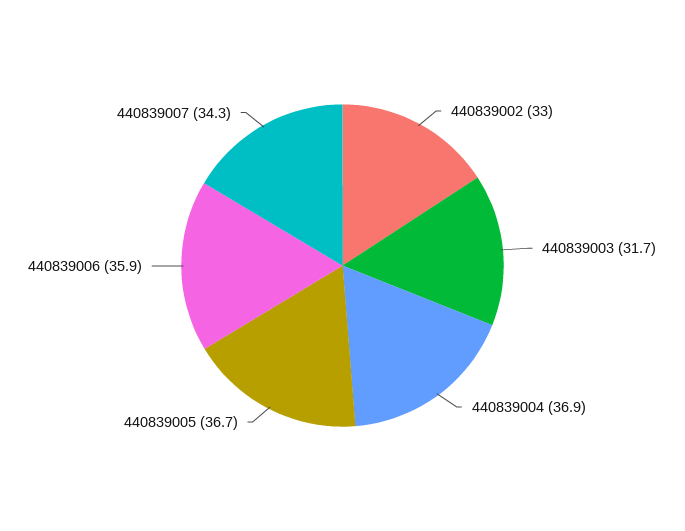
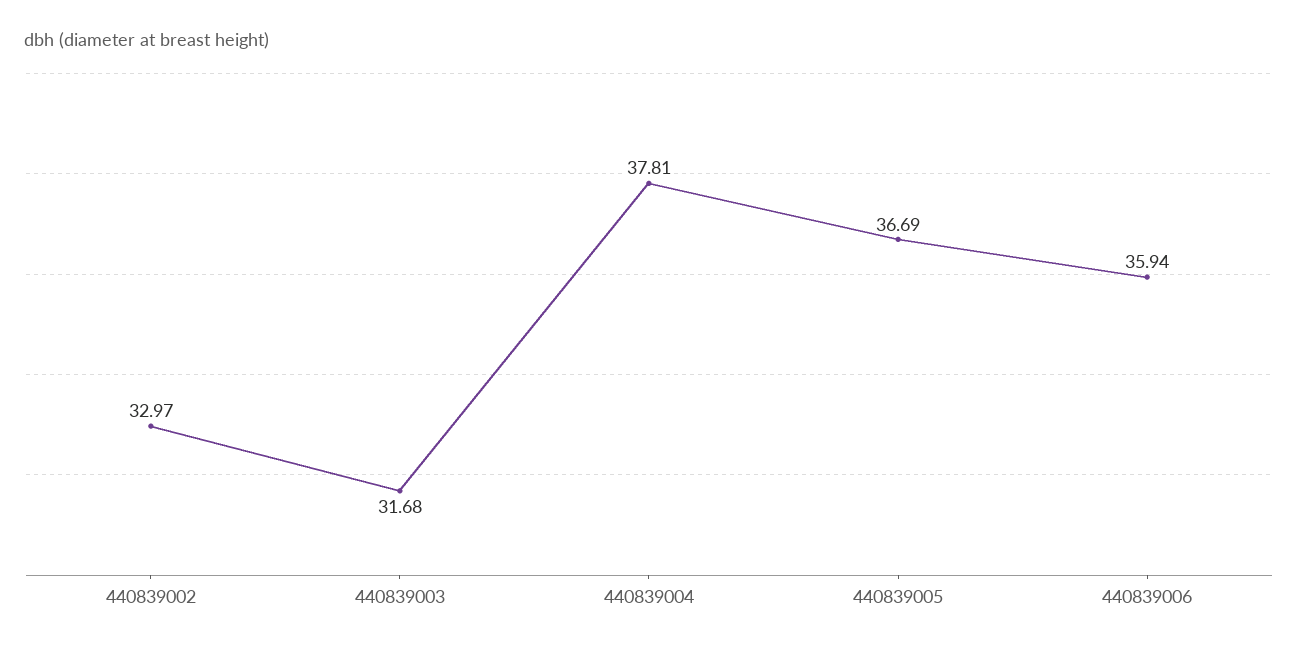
  {
    "440839002": 32.97,
    "440839003": 31.68,
-   "440839004": 36.9,
+   "440839004": 37.81,
    "440839005": 36.69,
-   "440839006": 35.94,
+   "440839006": 35.94
-   "440839007": 34.3
  }

